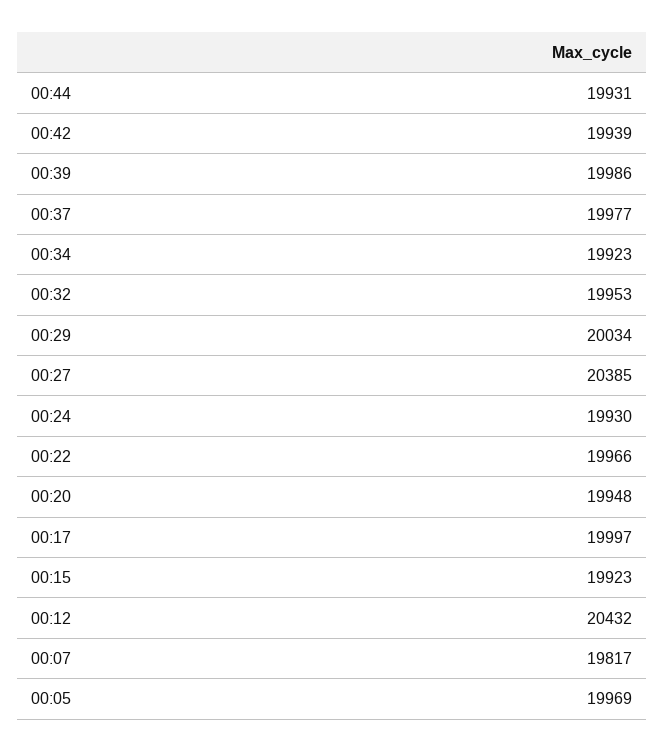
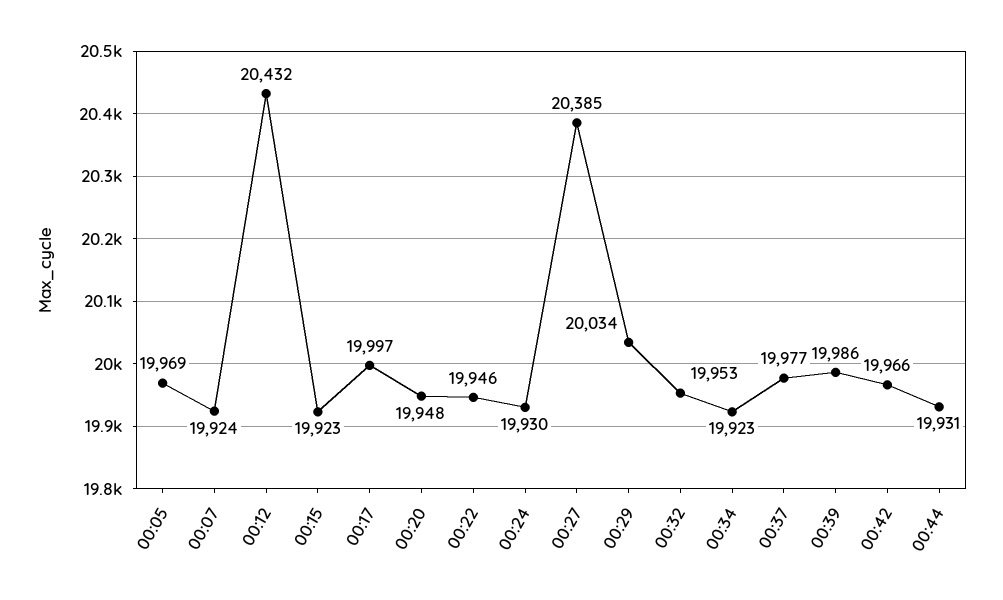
  {
    "00:44": 19931,
-   "00:42": 19939,
+   "00:42": 19966,
    "00:39": 19986,
    "00:37": 19977,
    "00:34": 19923,
    "00:32": 19953,
    "00:29": 20034,
    "00:27": 20385,
    "00:24": 19930,
-   "00:22": 19966,
+   "00:22": 19946,
    "00:20": 19948,
    "00:17": 19997,
    "00:15": 19923,
    "00:12": 20432,
-   "00:07": 19817,
+   "00:07": 19924,
    "00:05": 19969
  }

